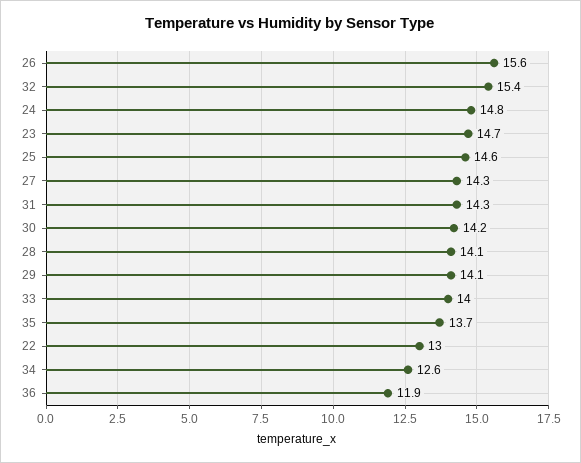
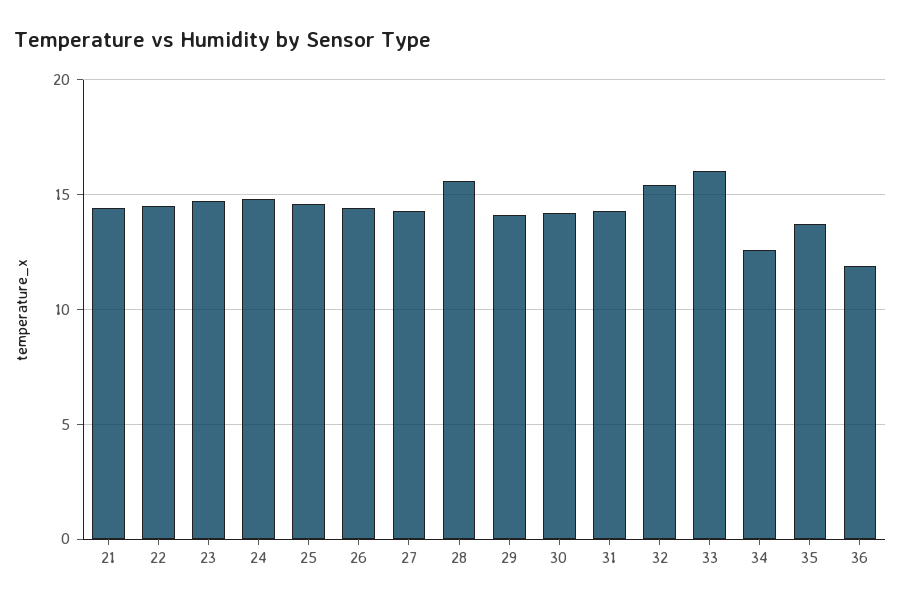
  {
-   "26": 15.6,
+   "26": 14.5,
    "32": 15.4,
    "24": 14.8,
    "23": 14.7,
    "25": 14.6,
    "27": 14.3,
    "31": 14.3,
    "30": 14.2,
-   "28": 14.1,
+   "28": 15.5,
    "29": 14.1,
-   "33": 14,
+   "33": 16,
    "35": 13.7,
-   "22": 13,
+   "22": 14.5,
    "34": 12.6,
-   "36": 11.9
+   "36": 11.9,
+   "21": 14.5
  }

